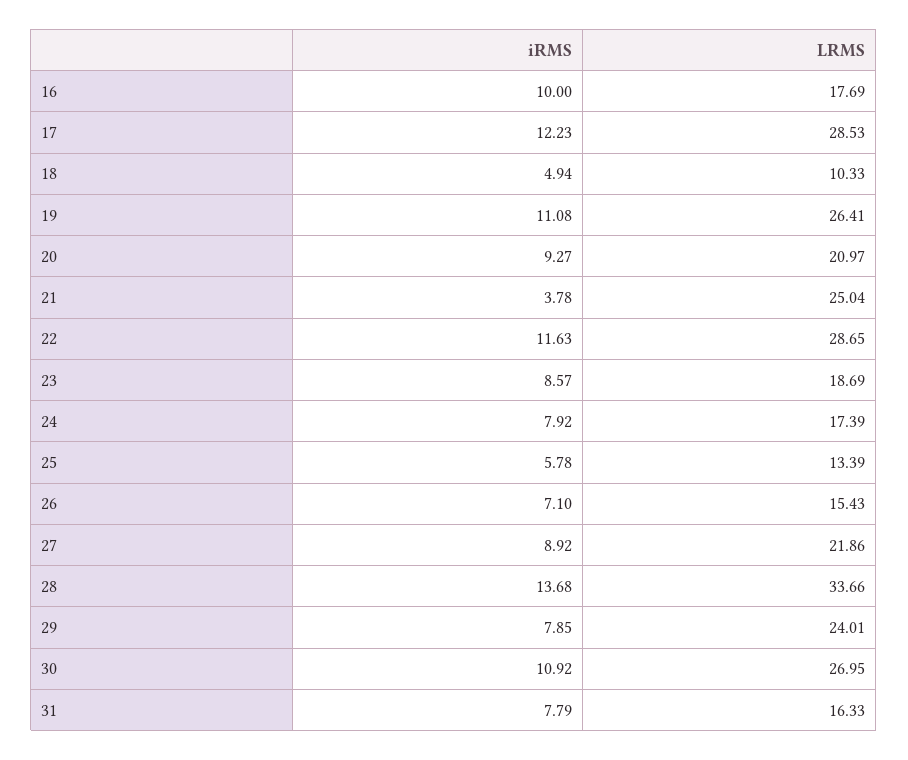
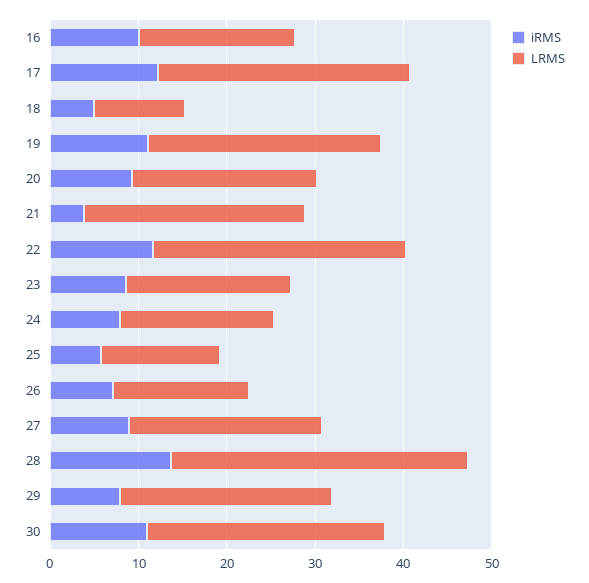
  {
    "iRMS": {
      "16": 10,
      "17": 12.23,
      "18": 4.94,
      "19": 11.08,
      "20": 9.27,
      "21": 3.78,
      "22": 11.63,
      "23": 8.57,
      "24": 7.92,
      "25": 5.78,
      "26": 7.1,
      "27": 8.92,
      "28": 13.68,
      "29": 7.85,
-     "30": 10.92,
+     "30": 10.92
-     "31": 7.79
    },
    "LRMS": {
      "16": 17.69,
      "17": 28.53,
      "18": 10.33,
      "19": 26.41,
      "20": 20.97,
      "21": 25.04,
      "22": 28.65,
      "23": 18.69,
      "24": 17.39,
      "25": 13.39,
      "26": 15.43,
      "27": 21.86,
      "28": 33.66,
      "29": 24.01,
-     "30": 26.95,
+     "30": 26.95
-     "31": 16.33
    }
  }

